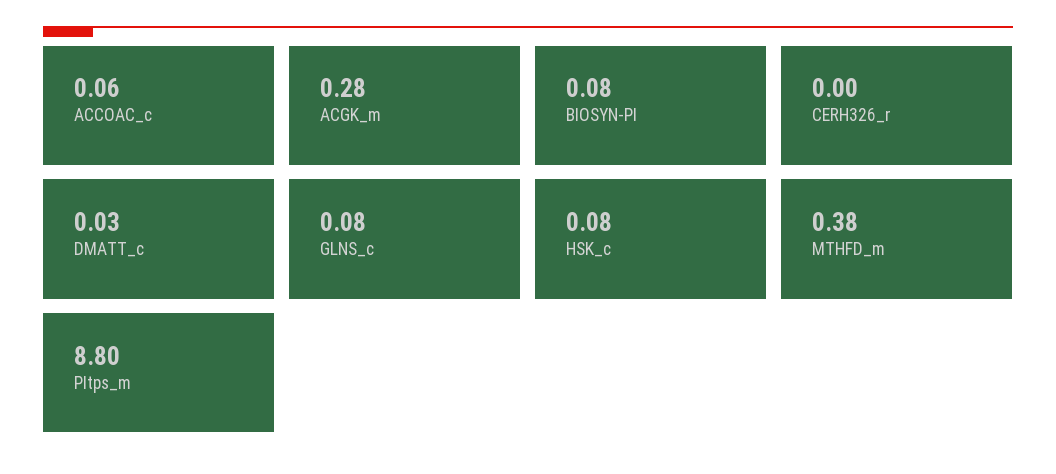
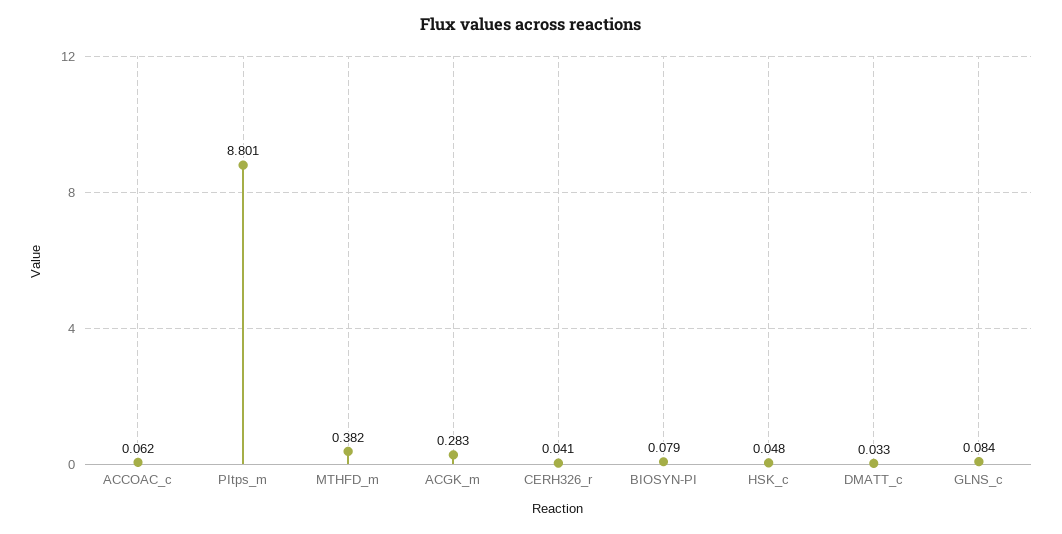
  {
    "ACCOAC_c": 0.062,
    "ACGK_m": 0.283,
    "BIOSYN-PI": 0.079,
-   "CERH326_r": 0,
+   "CERH326_r": 0.041,
    "DMATT_c": 0.033,
    "GLNS_c": 0.084,
-   "HSK_c": 0.08,
+   "HSK_c": 0.048,
    "MTHFD_m": 0.382,
    "PItps_m": 8.801
  }

